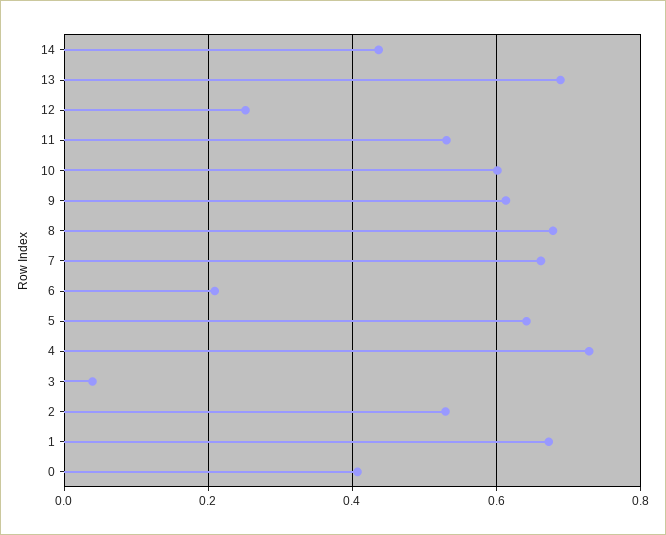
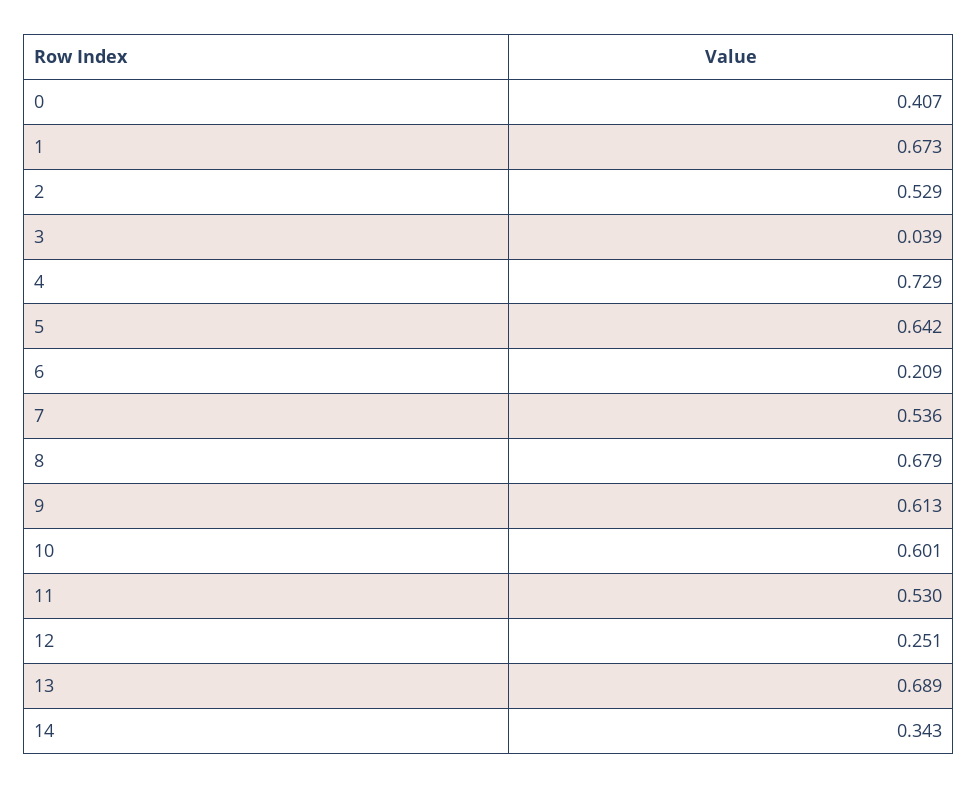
  {
-   "14": 0.44,
+   "14": 0.343,
    "13": 0.689,
    "12": 0.251,
    "11": 0.53,
    "10": 0.601,
    "9": 0.613,
    "8": 0.679,
-   "7": 0.66,
+   "7": 0.536,
    "6": 0.209,
    "5": 0.642,
    "4": 0.729,
    "3": 0.039,
    "2": 0.529,
    "1": 0.673,
    "0": 0.407
  }

